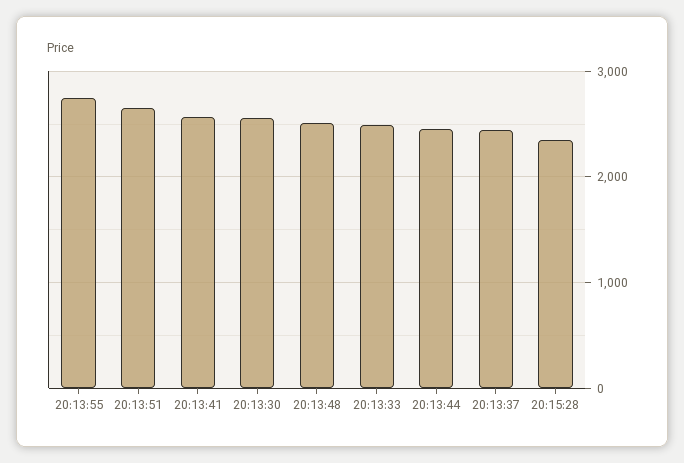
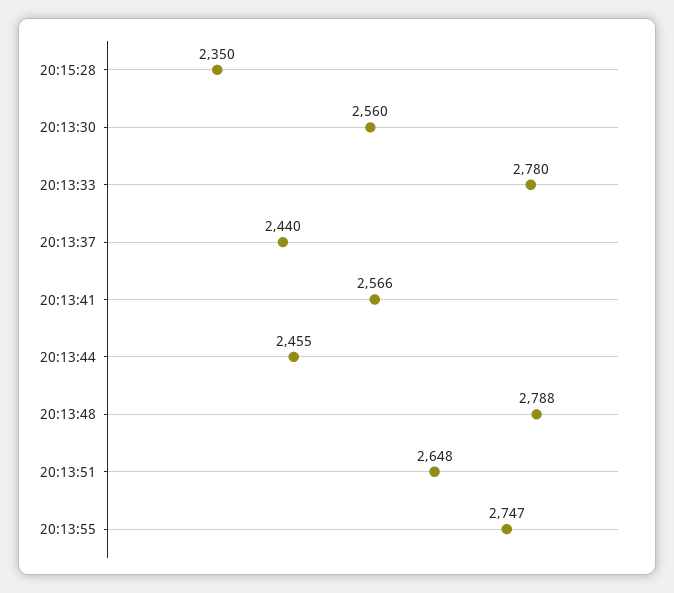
  {
    "20:13:55": 2747,
    "20:13:51": 2648,
    "20:13:41": 2566,
    "20:13:30": 2560,
-   "20:13:48": 2500,
+   "20:13:48": 2788,
-   "20:13:33": 2500,
+   "20:13:33": 2780,
    "20:13:44": 2455,
    "20:13:37": 2440,
    "20:15:28": 2350
  }

